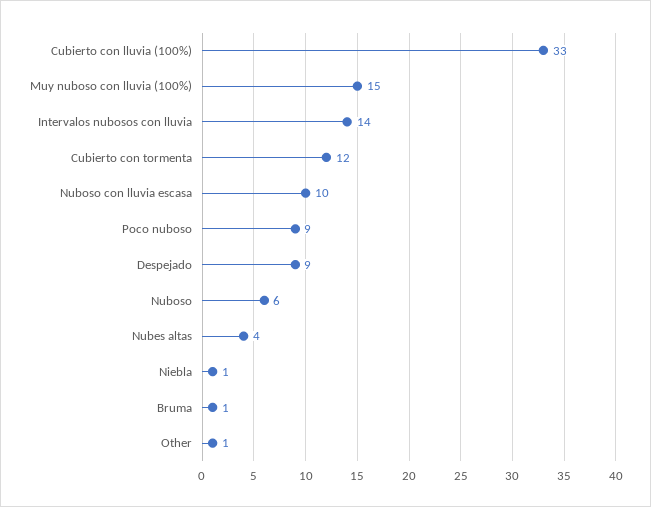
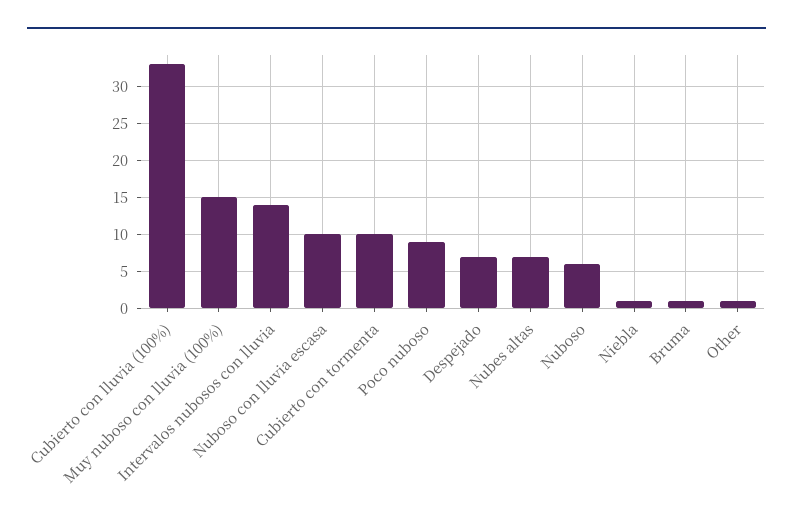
  {
    "Cubierto con lluvia (100%)": 33,
    "Muy nuboso con lluvia (100%)": 15,
    "Intervalos nubosos con lluvia": 14,
-   "Cubierto con tormenta": 12,
+   "Cubierto con tormenta": 10,
    "Nuboso con lluvia escasa": 10,
    "Poco nuboso": 9,
-   "Despejado": 9,
+   "Despejado": 7,
    "Nuboso": 6,
-   "Nubes altas": 4,
+   "Nubes altas": 7,
    "Niebla": 1,
    "Bruma": 1,
    "Other": 1
  }

